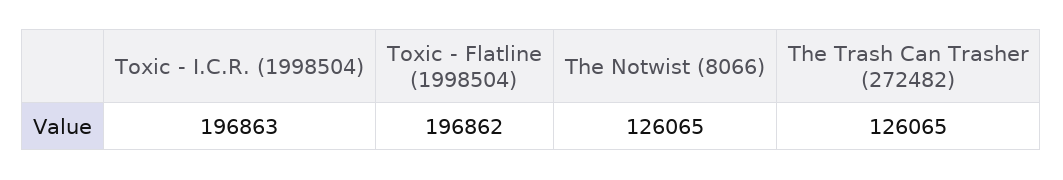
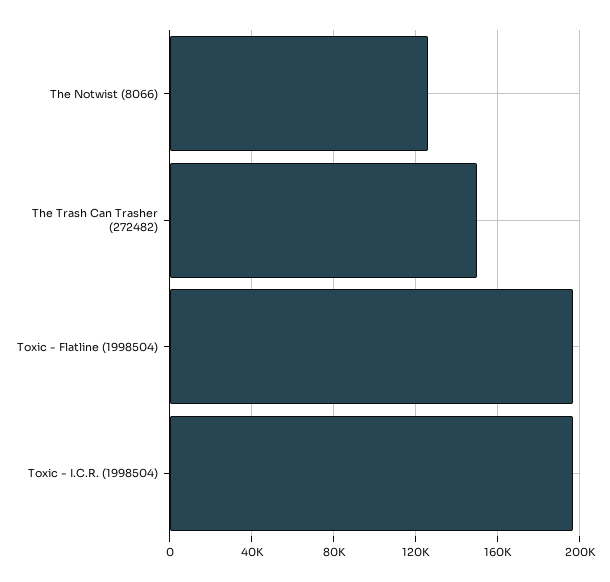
  {
    "Toxic - I.C.R. (1998504)": 196863,
    "Toxic - Flatline (1998504)": 196862,
    "The Notwist (8066)": 126065,
-   "The Trash Can Trasher (272482)": 126065
+   "The Trash Can Trasher (272482)": 150000
  }

